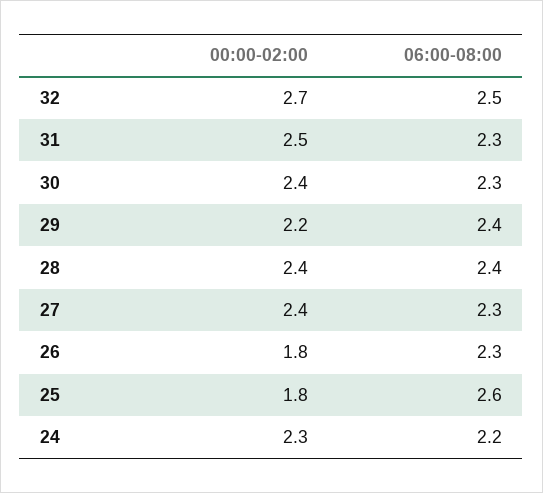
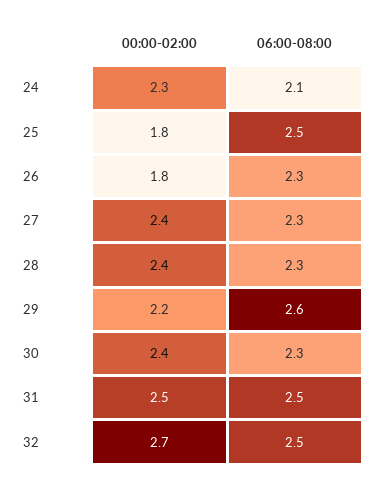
  {
    "00:00-02:00": {
      "32": 2.7,
      "31": 2.5,
      "30": 2.4,
      "29": 2.2,
      "28": 2.4,
      "27": 2.4,
      "26": 1.8,
      "25": 1.8,
      "24": 2.3
    },
    "06:00-08:00": {
      "32": 2.5,
-     "31": 2.3,
+     "31": 2.5,
      "30": 2.3,
-     "29": 2.4,
+     "29": 2.6,
-     "28": 2.4,
+     "28": 2.3,
      "27": 2.3,
      "26": 2.3,
-     "25": 2.6,
+     "25": 2.5,
-     "24": 2.2
+     "24": 2.1
    }
  }

